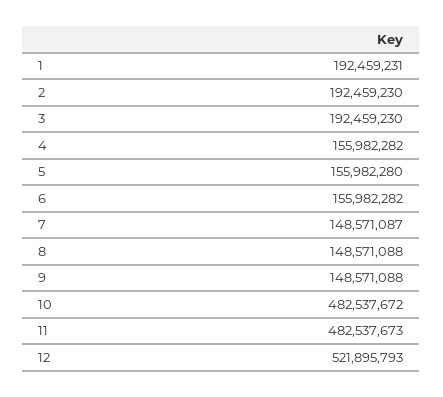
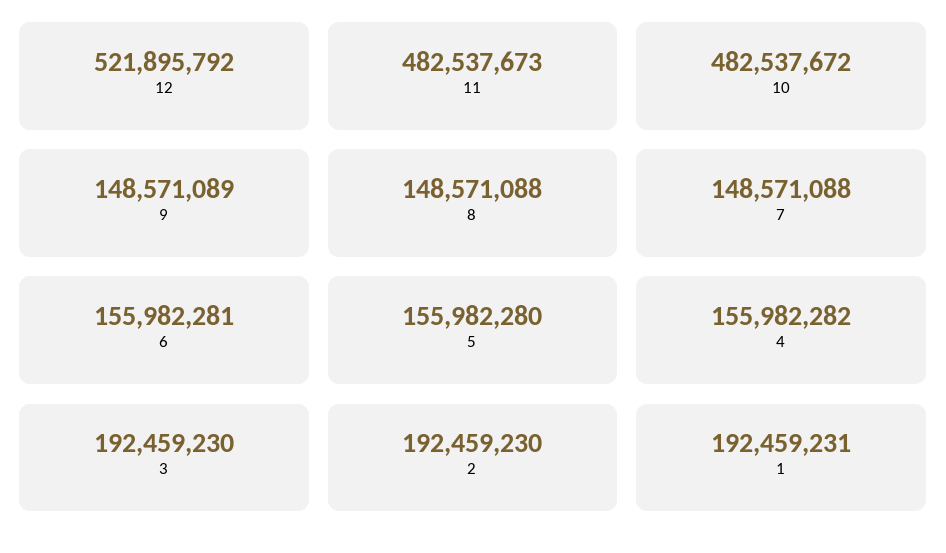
  {
    "1": 192459231,
    "2": 192459230,
    "3": 192459230,
    "4": 155982282,
    "5": 155982280,
-   "6": 155982282,
+   "6": 155982281,
-   "7": 148571087,
+   "7": 148571088,
    "8": 148571088,
-   "9": 148571088,
+   "9": 148571089,
    "10": 482537672,
    "11": 482537673,
-   "12": 521895793
+   "12": 521895792
  }

